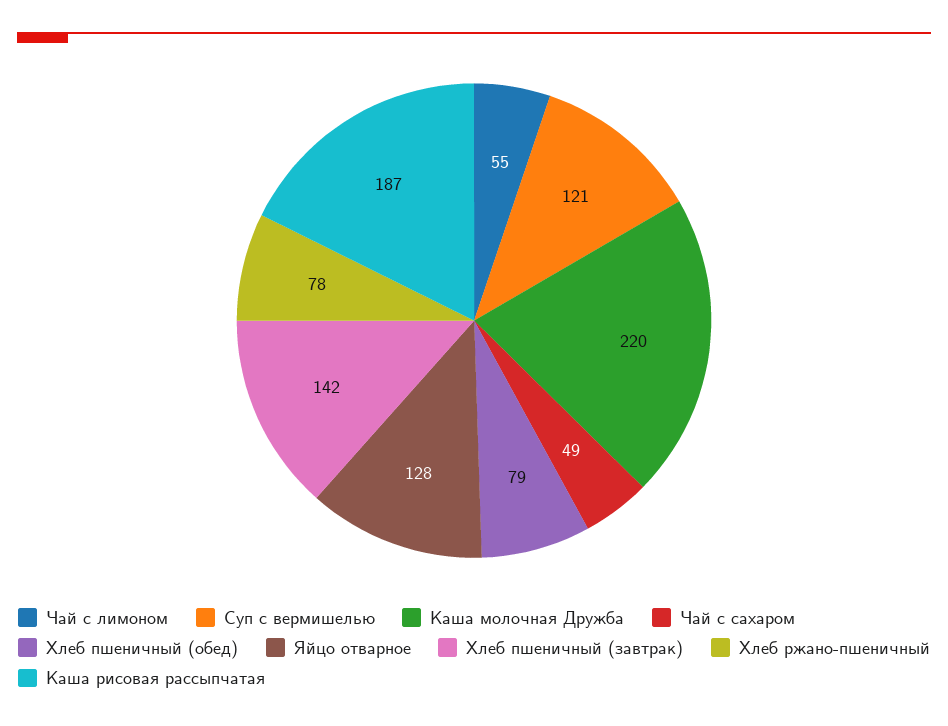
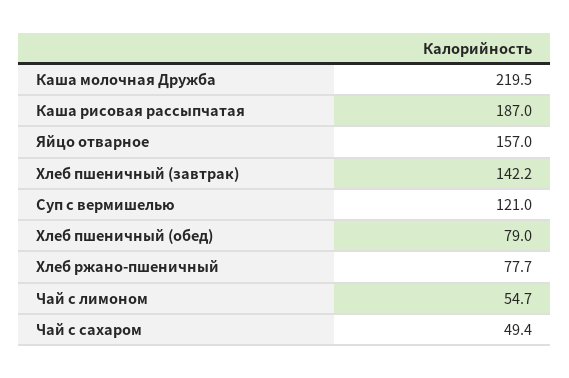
  {
    "Чай с лимоном": 54.7,
    "Суп с вермишелью": 121,
    "Каша молочная Дружба": 219.5,
    "Чай с сахаром": 49.4,
    "Хлеб пшеничный (обед)": 79,
-   "Яйцо отварное": 128,
+   "Яйцо отварное": 157,
    "Хлеб пшеничный (завтрак)": 142.2,
    "Хлеб ржано-пшеничный": 77.7,
    "Каша рисовая рассыпчатая": 187
  }

